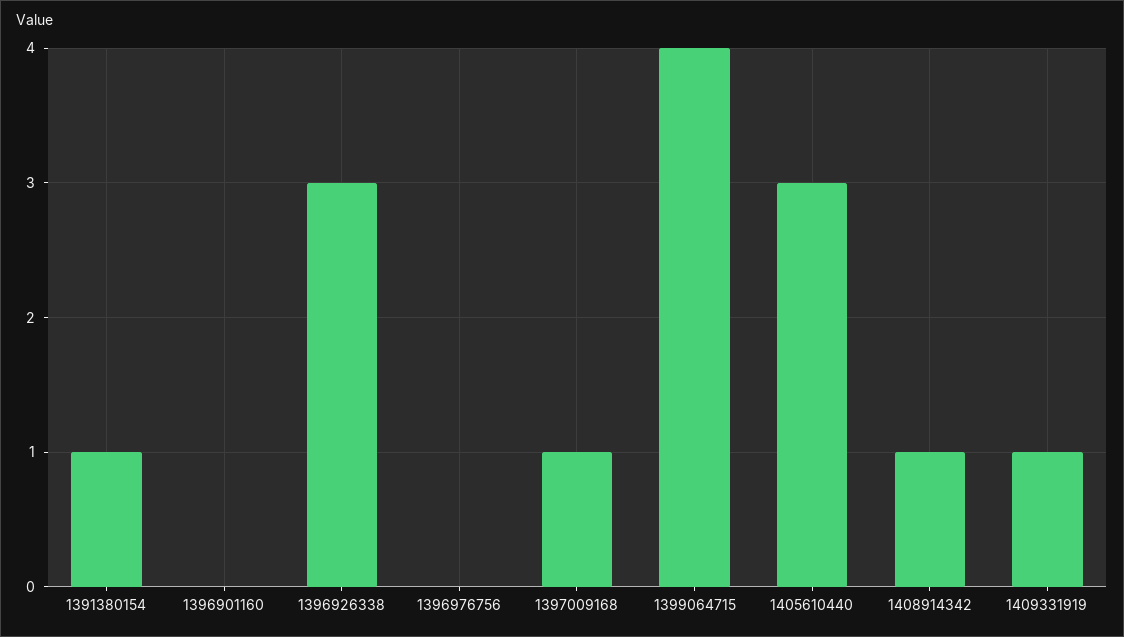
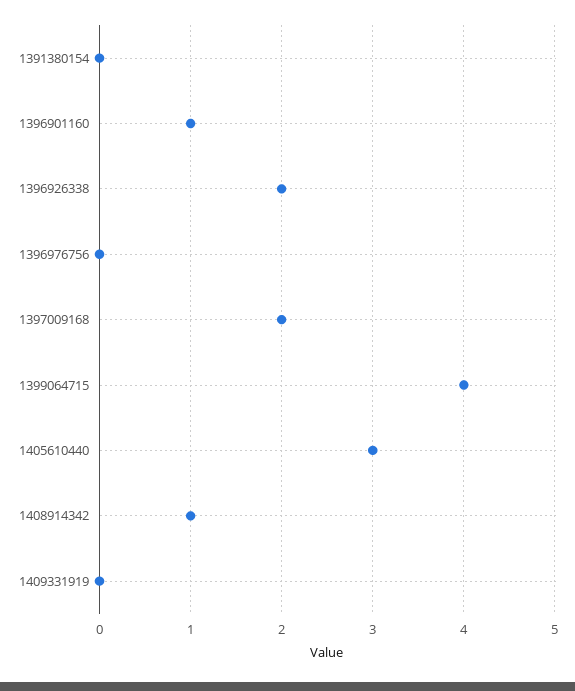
  {
-   "1391380154": 1,
+   "1391380154": 0,
-   "1396901160": 0,
+   "1396901160": 1,
-   "1396926338": 3,
+   "1396926338": 2,
    "1396976756": 0,
-   "1397009168": 1,
+   "1397009168": 2,
    "1399064715": 4,
    "1405610440": 3,
    "1408914342": 1,
-   "1409331919": 1
+   "1409331919": 0
  }

